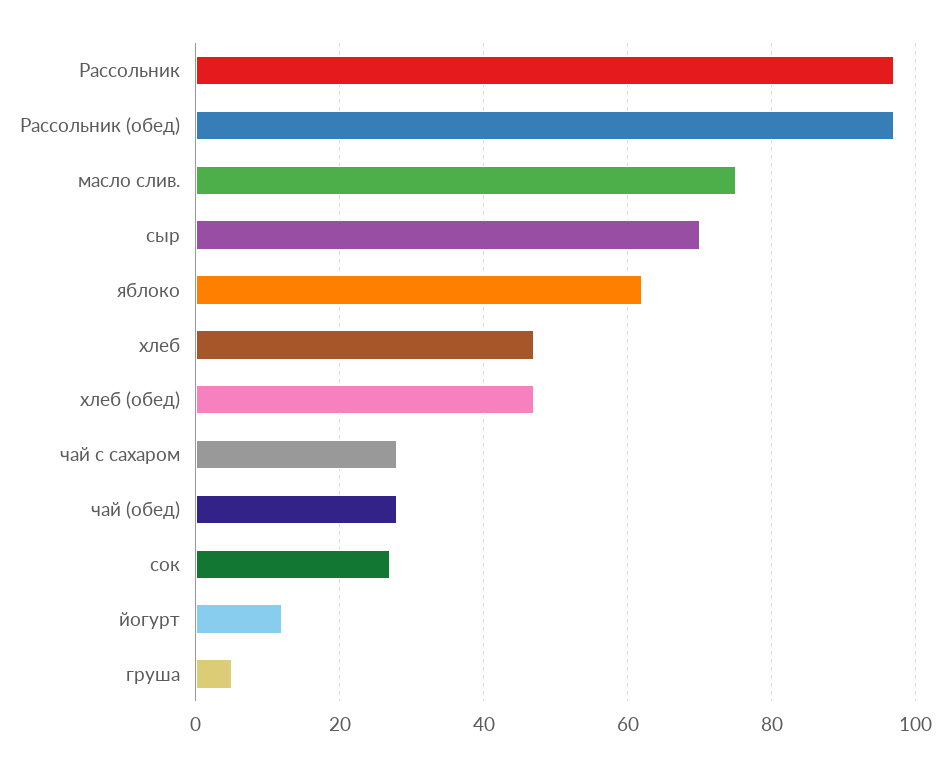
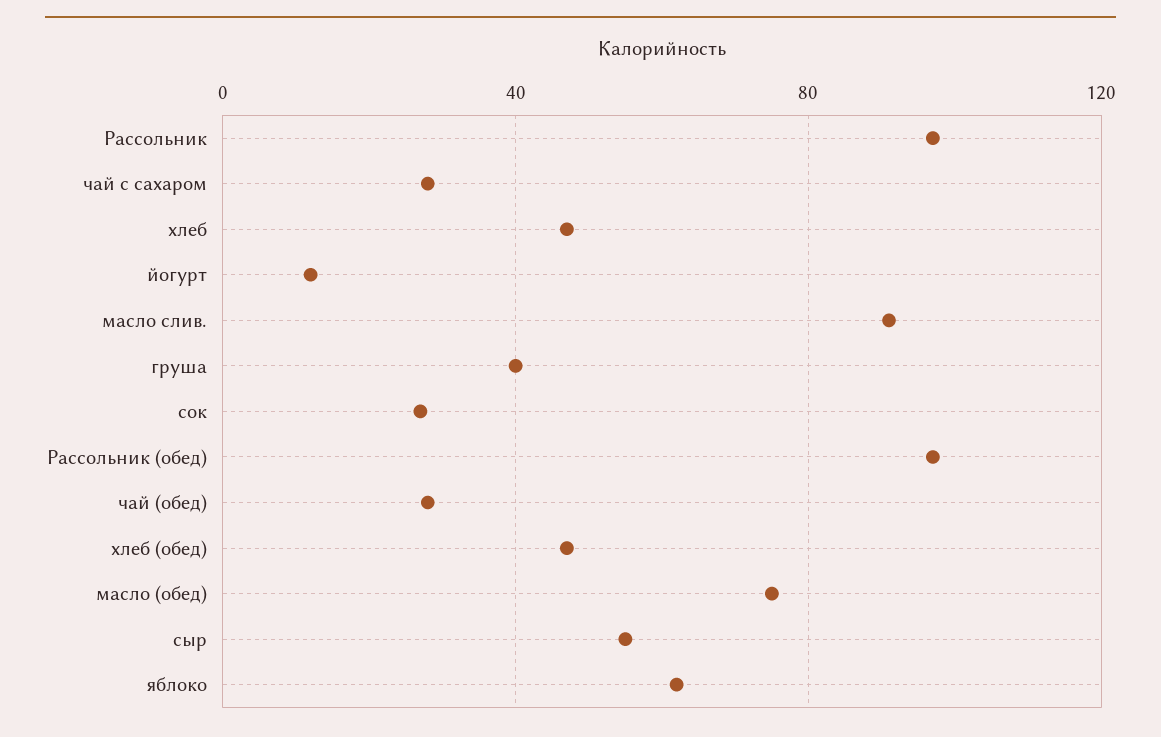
  {
    "Рассольник": 95,
    "Рассольник (обед)": 95,
-   "масло слив.": 75,
+   "масло слив.": 90,
-   "сыр": 70,
+   "сыр": 55,
    "яблоко": 60,
    "хлеб": 45,
    "хлеб (обед)": 45,
    "чай с сахаром": 30,
    "чай (обед)": 30,
    "сок": 25,
    "йогурт": 10,
-   "груша": 5
+   "груша": 40,
+   "масло (обед)": 75
  }

